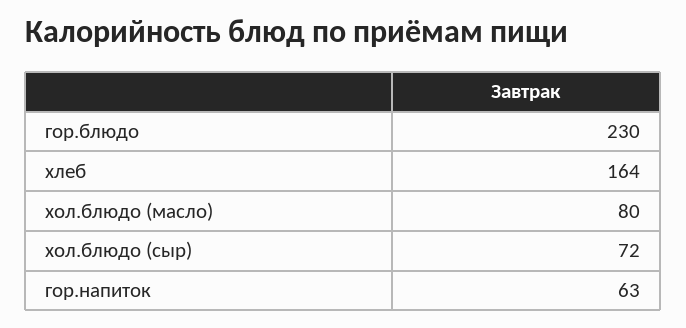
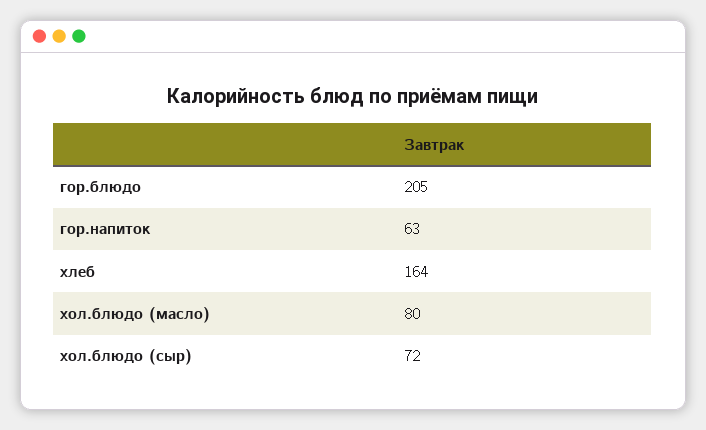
  {
-   "гор.блюдо": 230,
+   "гор.блюдо": 205,
    "хлеб": 164,
    "хол.блюдо (масло)": 80,
    "хол.блюдо (сыр)": 72,
    "гор.напиток": 63
  }

